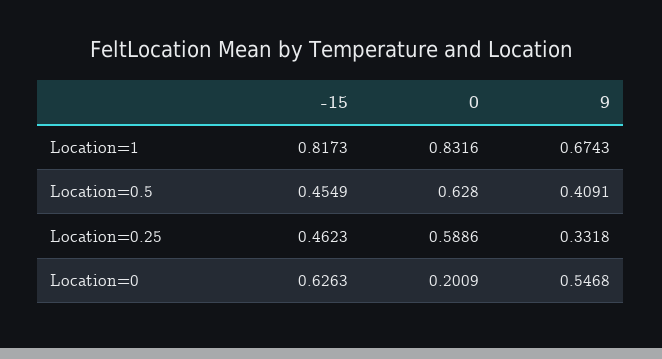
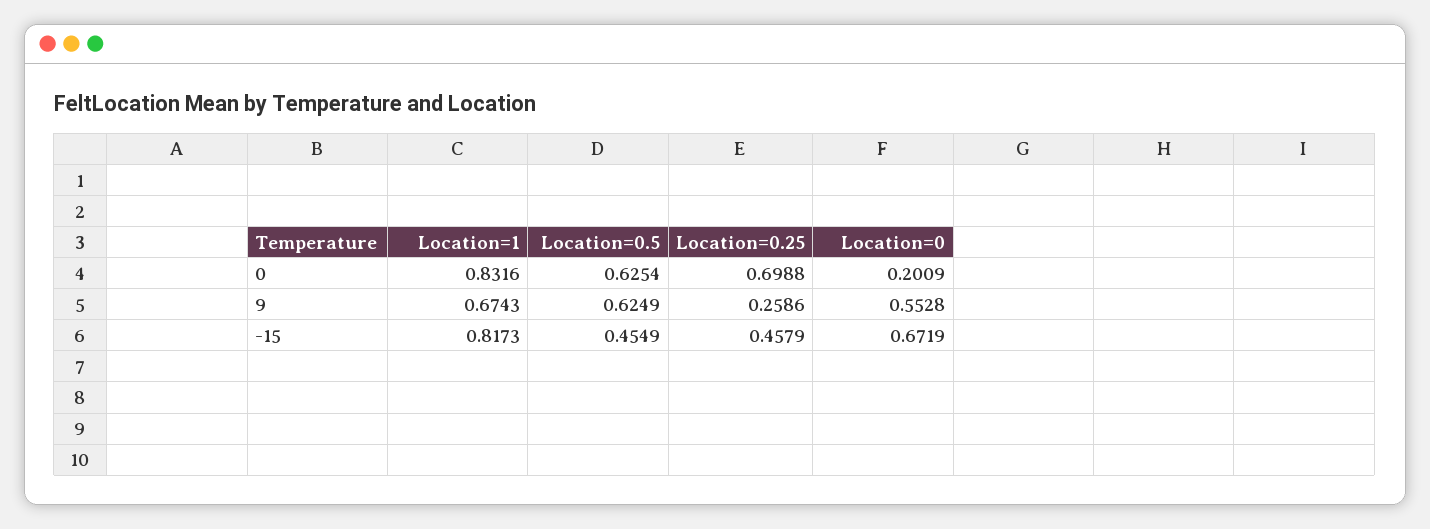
  {
    "-15": {
      "Location=1": 0.8173,
      "Location=0.5": 0.4549,
-     "Location=0.25": 0.4623,
+     "Location=0.25": 0.4579,
-     "Location=0": 0.6263
+     "Location=0": 0.6719
    },
    "0": {
      "Location=1": 0.8316,
-     "Location=0.5": 0.628,
+     "Location=0.5": 0.6254,
-     "Location=0.25": 0.5886,
+     "Location=0.25": 0.6988,
      "Location=0": 0.2009
    },
    "9": {
      "Location=1": 0.6743,
-     "Location=0.5": 0.4091,
+     "Location=0.5": 0.6249,
-     "Location=0.25": 0.3318,
+     "Location=0.25": 0.2586,
-     "Location=0": 0.5468
+     "Location=0": 0.5528
    }
  }

